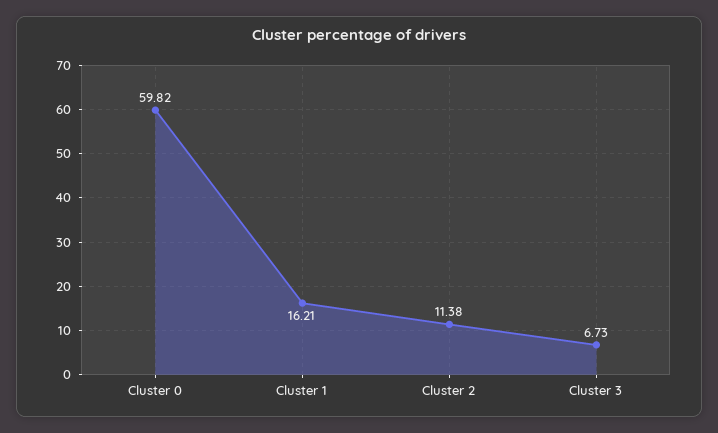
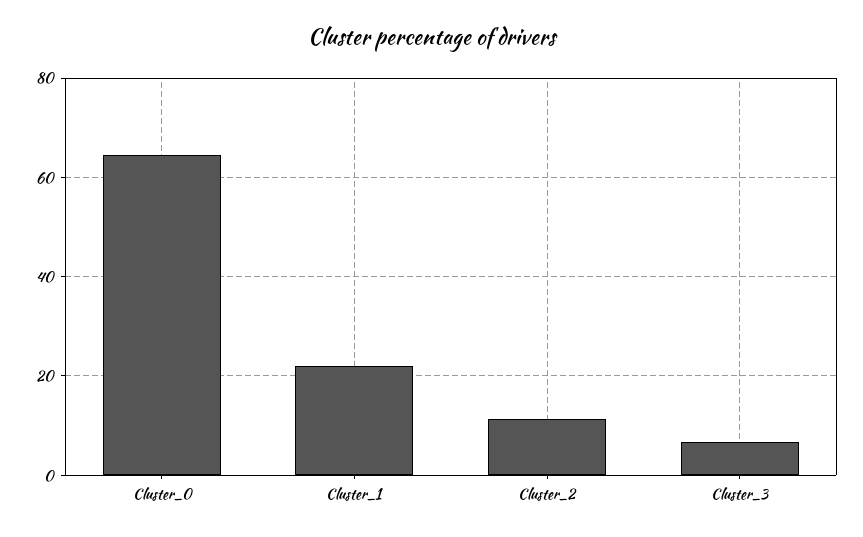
  {
-   "Cluster 0": 59.82,
+   "Cluster 0": 64,
-   "Cluster 1": 16.21,
+   "Cluster 1": 22,
    "Cluster 2": 11.38,
    "Cluster 3": 6.73
  }

